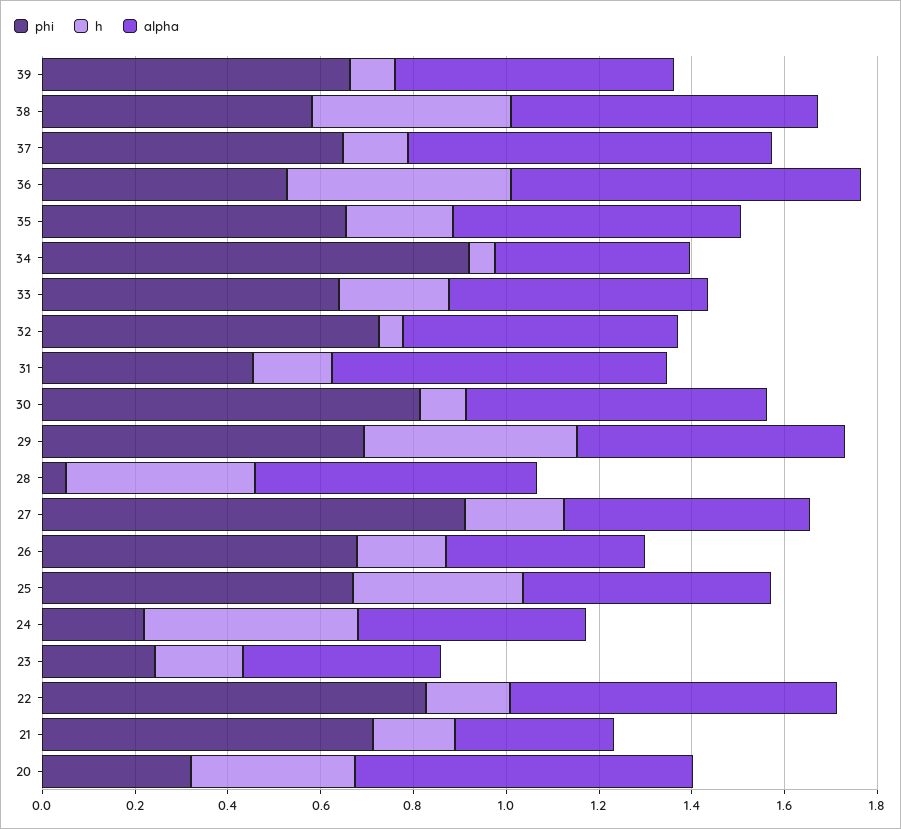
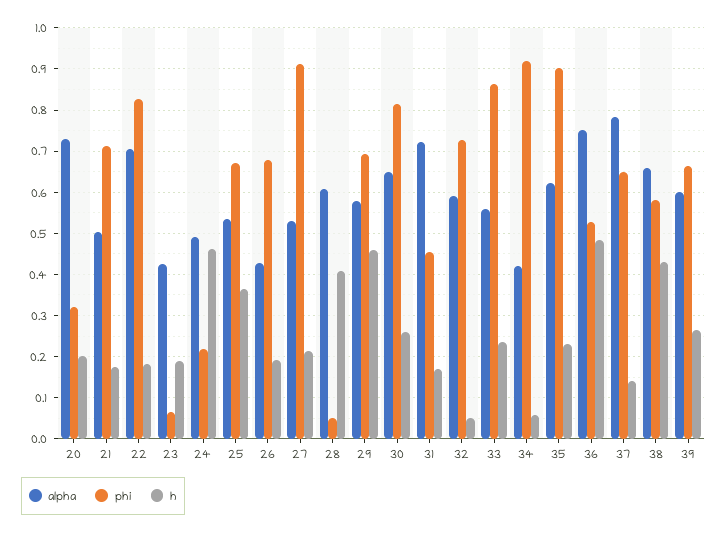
  {
    "phi": {
      "39": 0.66,
      "38": 0.58,
      "37": 0.64,
      "36": 0.52,
-     "35": 0.65,
+     "35": 0.9,
      "34": 0.92,
-     "33": 0.65,
+     "33": 0.86,
      "32": 0.72,
      "31": 0.46,
      "30": 0.82,
      "29": 0.7,
      "28": 0.06,
      "27": 0.92,
      "26": 0.68,
      "25": 0.68,
      "24": 0.22,
-     "23": 0.25,
+     "23": 0.06,
      "22": 0.82,
      "21": 0.72,
      "20": 0.32
    },
    "h": {
-     "39": 0.1,
+     "39": 0.26,
      "38": 0.44,
      "37": 0.14,
      "36": 0.48,
      "35": 0.24,
      "34": 0.06,
      "33": 0.24,
      "32": 0.06,
      "31": 0.16,
-     "30": 0.1,
+     "30": 0.26,
      "29": 0.46,
      "28": 0.4,
      "27": 0.22,
      "26": 0.2,
      "25": 0.36,
      "24": 0.46,
      "23": 0.2,
      "22": 0.18,
      "21": 0.18,
-     "20": 0.35
+     "20": 0.2
    },
    "alpha": {
      "39": 0.6,
      "38": 0.66,
      "37": 0.78,
      "36": 0.76,
      "35": 0.62,
      "34": 0.42,
      "33": 0.56,
      "32": 0.6,
      "31": 0.72,
      "30": 0.64,
      "29": 0.58,
      "28": 0.6,
      "27": 0.54,
      "26": 0.42,
      "25": 0.54,
      "24": 0.5,
      "23": 0.42,
      "22": 0.7,
-     "21": 0.35,
+     "21": 0.5,
      "20": 0.72
    }
  }

